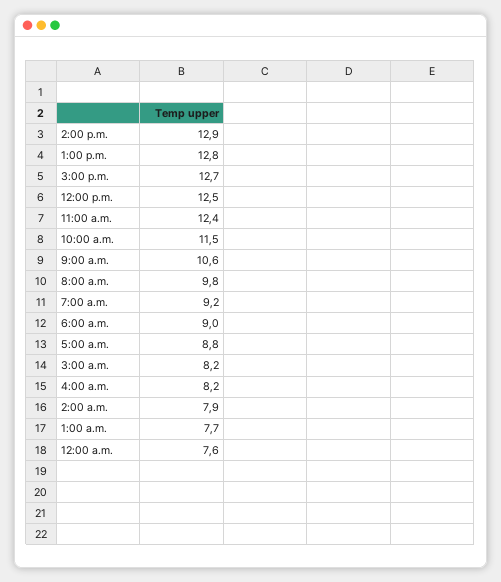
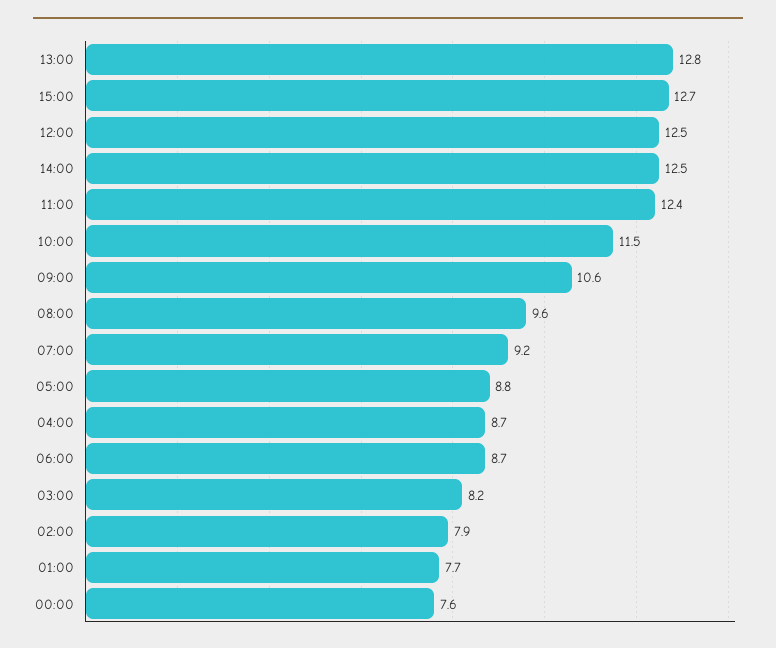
  {
-   "2:00 p.m.": 12.9,
+   "2:00 p.m.": 12.5,
    "1:00 p.m.": 12.8,
    "3:00 p.m.": 12.7,
    "12:00 p.m.": 12.5,
    "11:00 a.m.": 12.4,
    "10:00 a.m.": 11.5,
    "9:00 a.m.": 10.6,
-   "8:00 a.m.": 9.8,
+   "8:00 a.m.": 9.6,
    "7:00 a.m.": 9.2,
-   "6:00 a.m.": 9,
+   "6:00 a.m.": 8.7,
    "5:00 a.m.": 8.8,
    "3:00 a.m.": 8.2,
-   "4:00 a.m.": 8.2,
+   "4:00 a.m.": 8.7,
    "2:00 a.m.": 7.9,
    "1:00 a.m.": 7.7,
    "12:00 a.m.": 7.6
  }

